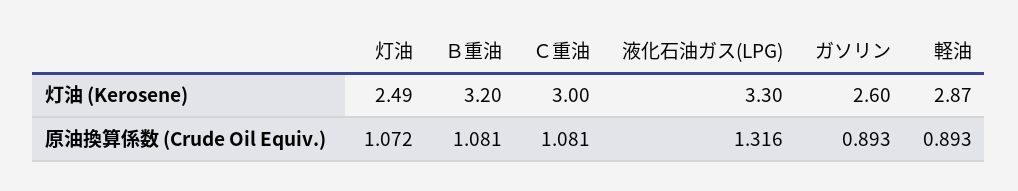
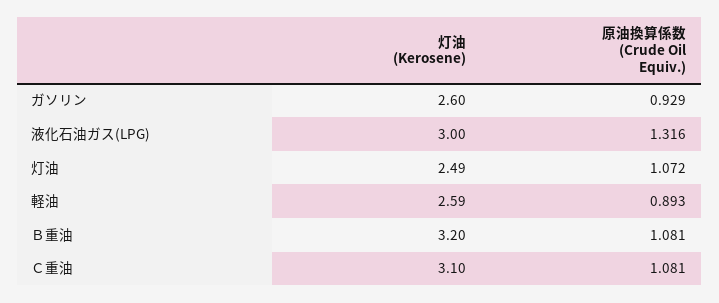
  {
    "灯油": {
      "灯油 (Kerosene)": 2.49,
      "原油換算係数 (Crude Oil Equiv.)": 1.072
    },
    "Ｂ重油": {
      "灯油 (Kerosene)": 3.2,
      "原油換算係数 (Crude Oil Equiv.)": 1.081
    },
    "Ｃ重油": {
-     "灯油 (Kerosene)": 3,
+     "灯油 (Kerosene)": 3.1,
      "原油換算係数 (Crude Oil Equiv.)": 1.081
    },
    "液化石油ガス(LPG)": {
-     "灯油 (Kerosene)": 3.3,
+     "灯油 (Kerosene)": 3,
      "原油換算係数 (Crude Oil Equiv.)": 1.316
    },
    "ガソリン": {
      "灯油 (Kerosene)": 2.6,
-     "原油換算係数 (Crude Oil Equiv.)": 0.893
+     "原油換算係数 (Crude Oil Equiv.)": 0.929
    },
    "軽油": {
-     "灯油 (Kerosene)": 2.87,
+     "灯油 (Kerosene)": 2.59,
      "原油換算係数 (Crude Oil Equiv.)": 0.893
    }
  }

